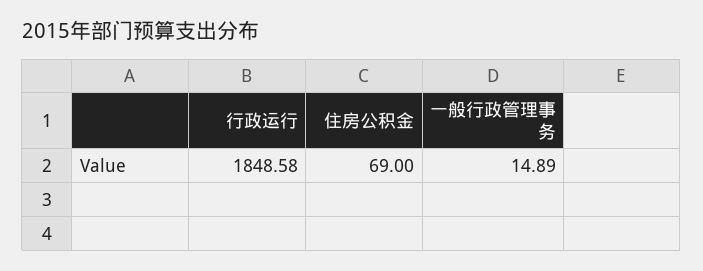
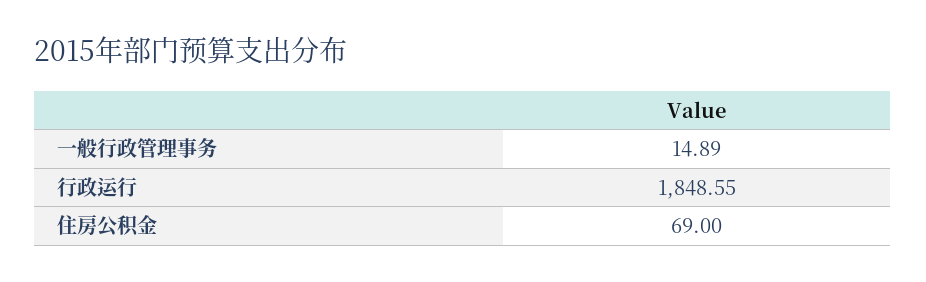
  {
-   "行政运行": 1848.58,
+   "行政运行": 1848.55,
    "住房公积金": 69,
    "一般行政管理事务": 14.89
  }

